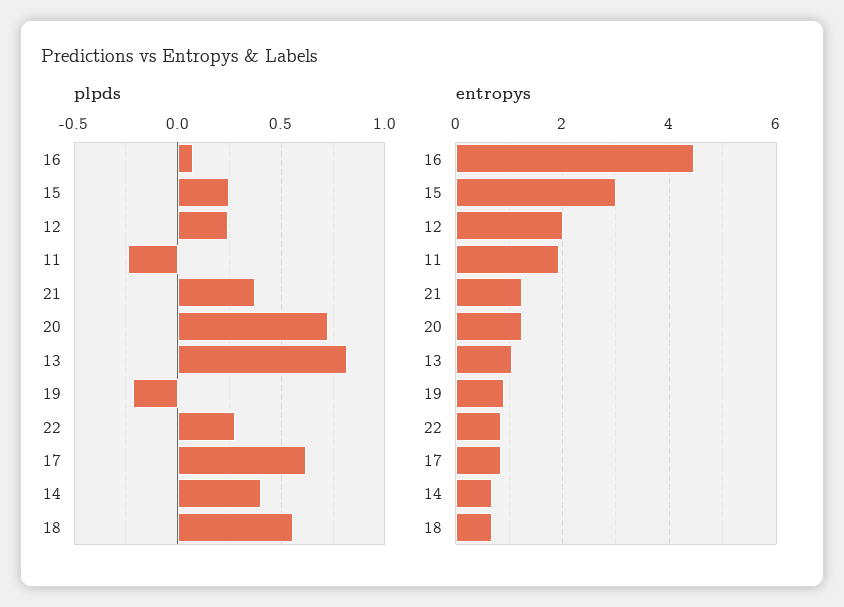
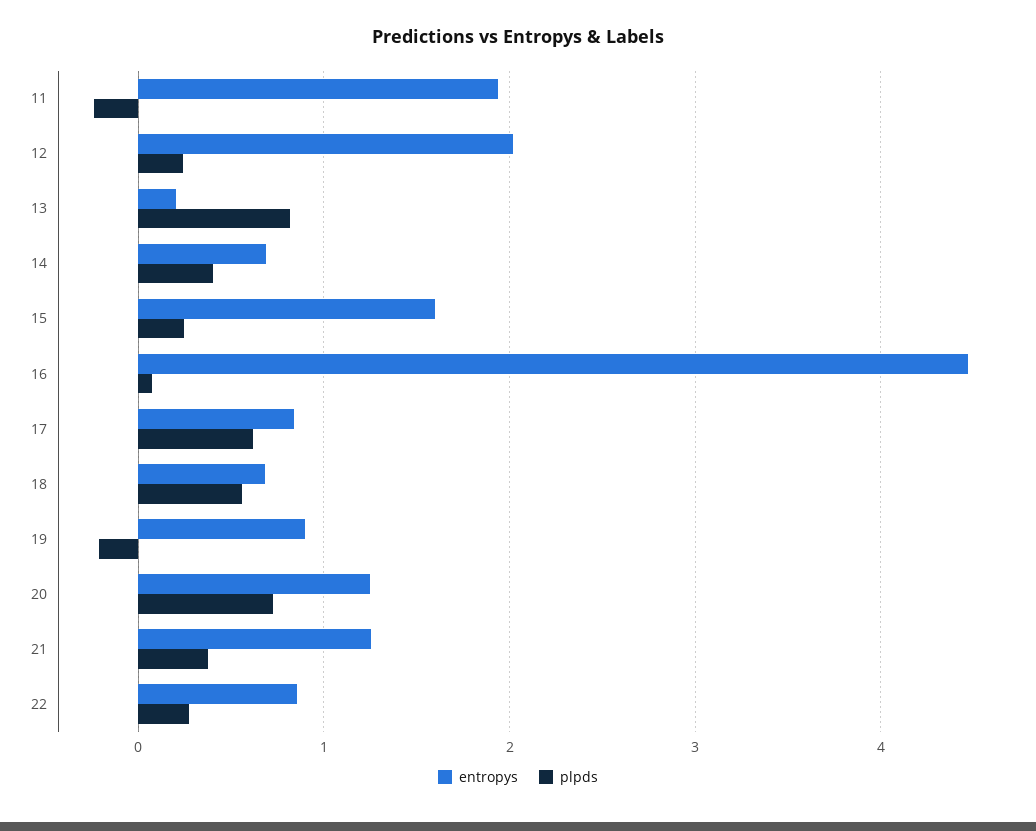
  {
    "plpds": {
      "16": 0.1,
      "15": 0.25,
      "12": 0.25,
      "11": -0.25,
      "21": 0.35,
      "20": 0.7,
      "13": 0.8,
      "19": -0.2,
      "22": 0.3,
      "17": 0.6,
      "14": 0.4,
      "18": 0.55
    },
    "entropys": {
      "16": 4.5,
-     "15": 3,
+     "15": 1.6,
      "12": 2,
      "11": 1.9,
      "21": 1.3,
      "20": 1.2,
-     "13": 1,
+     "13": 0.2,
      "19": 0.9,
      "22": 0.9,
      "17": 0.8,
      "14": 0.7,
      "18": 0.7
    }
  }

